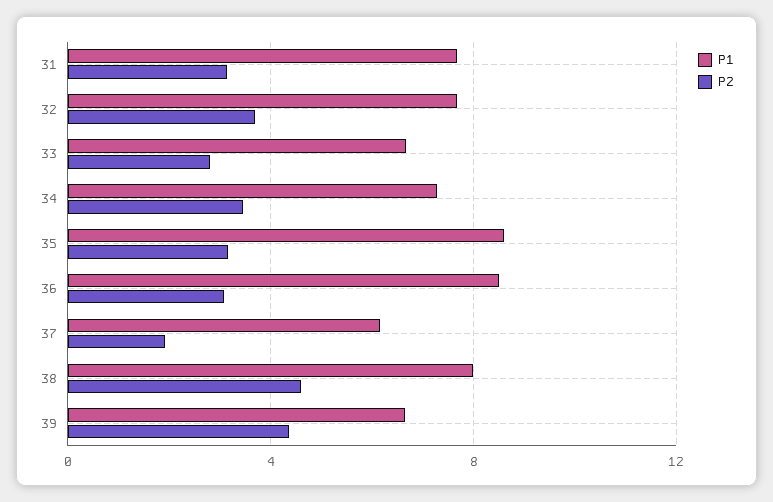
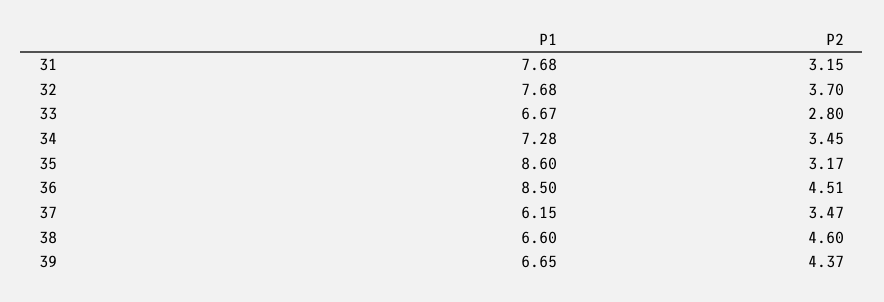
  {
    "P1": {
      "31": 7.68,
      "32": 7.68,
      "33": 6.67,
      "34": 7.28,
      "35": 8.6,
      "36": 8.5,
      "37": 6.15,
-     "38": 8,
+     "38": 6.6,
      "39": 6.65
    },
    "P2": {
      "31": 3.15,
      "32": 3.7,
      "33": 2.8,
      "34": 3.45,
      "35": 3.17,
-     "36": 3,
+     "36": 4.51,
-     "37": 2,
+     "37": 3.47,
      "38": 4.6,
      "39": 4.37
    }
  }

